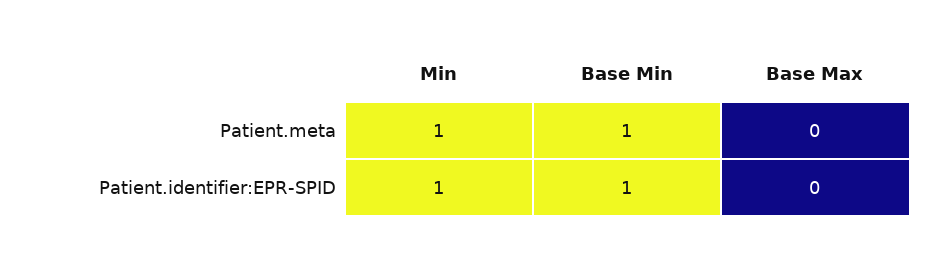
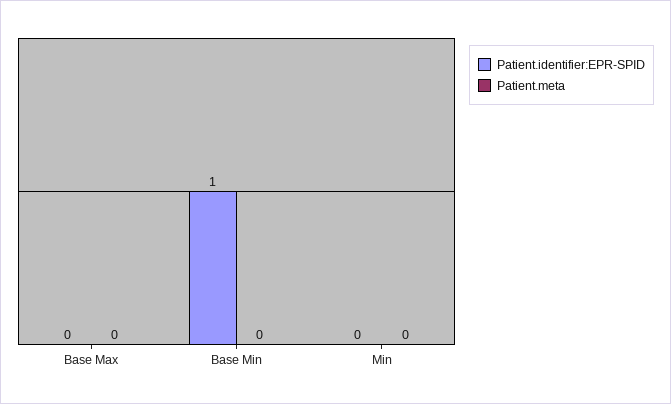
  {
    "Patient.meta": {
-     "Min": 1,
+     "Min": 0,
-     "Base Min": 1,
+     "Base Min": 0,
      "Base Max": 0
    },
    "Patient.identifier:EPR-SPID": {
-     "Min": 1,
+     "Min": 0,
      "Base Min": 1,
      "Base Max": 0
    }
  }

